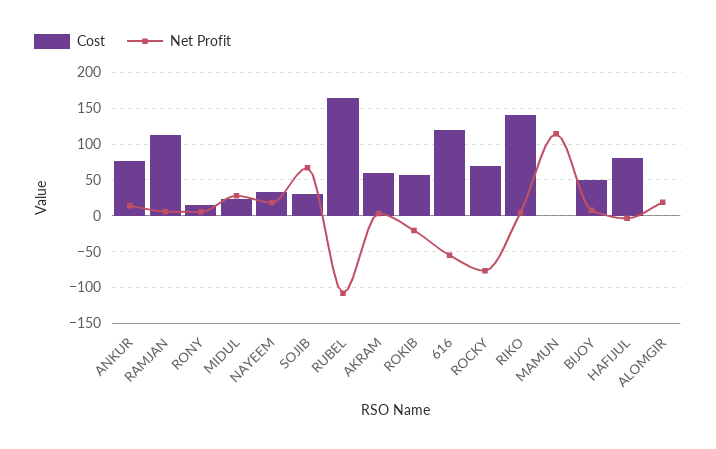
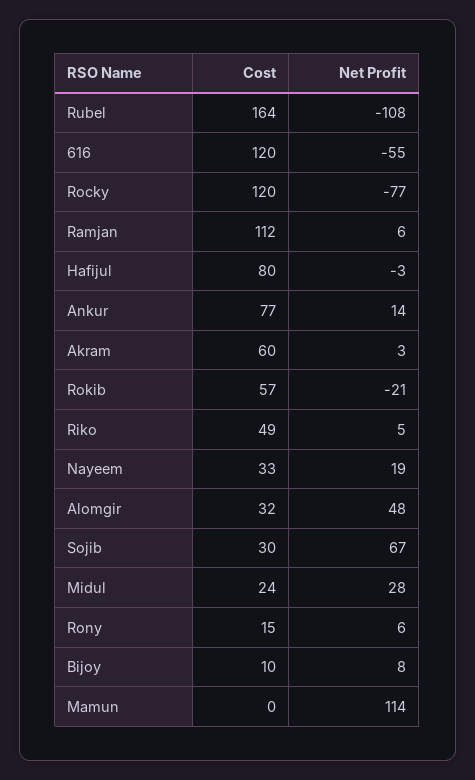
  {
    "Cost": {
      "ANKUR": 77,
      "RAMJAN": 112,
      "RONY": 15,
      "MIDUL": 24,
      "NAYEEM": 33,
      "SOJIB": 30,
      "RUBEL": 164,
      "AKRAM": 60,
      "ROKIB": 57,
      "616": 120,
-     "ROCKY": 70,
+     "ROCKY": 120,
-     "RIKO": 140,
+     "RIKO": 49,
      "MAMUN": 0,
-     "BIJOY": 50,
+     "BIJOY": 10,
      "HAFIJUL": 80,
-     "ALOMGIR": 0
+     "ALOMGIR": 32
    },
    "Net Profit": {
      "ANKUR": 14,
      "RAMJAN": 6,
      "RONY": 6,
      "MIDUL": 28,
      "NAYEEM": 19,
      "SOJIB": 67,
      "RUBEL": -108,
      "AKRAM": 3,
      "ROKIB": -21,
      "616": -55,
      "ROCKY": -77,
      "RIKO": 5,
      "MAMUN": 114,
      "BIJOY": 8,
      "HAFIJUL": -3,
-     "ALOMGIR": 20
+     "ALOMGIR": 48
    }
  }

